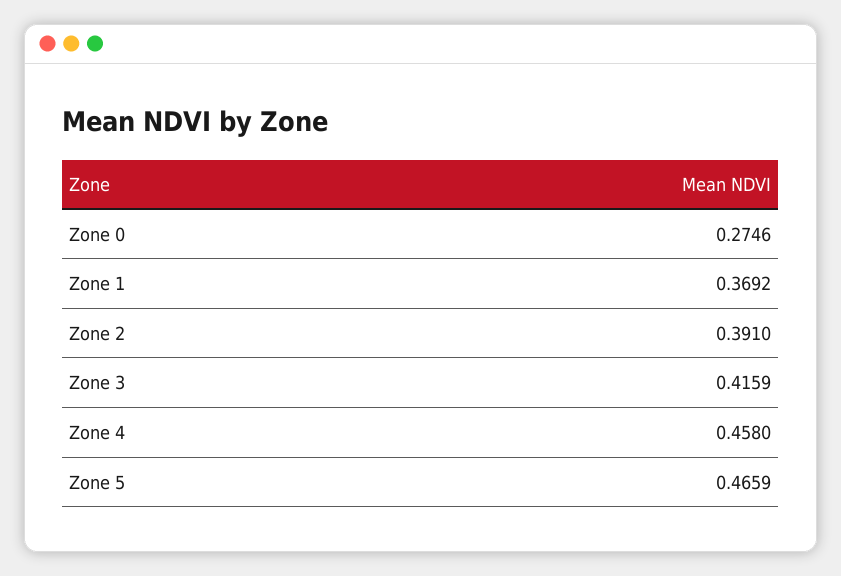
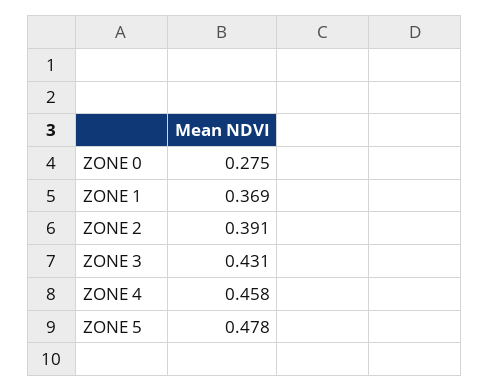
  {
    "Zone 0": 0.2746,
    "Zone 1": 0.3692,
    "Zone 2": 0.391,
-   "Zone 3": 0.4159,
+   "Zone 3": 0.431,
    "Zone 4": 0.458,
-   "Zone 5": 0.4659
+   "Zone 5": 0.478
  }

